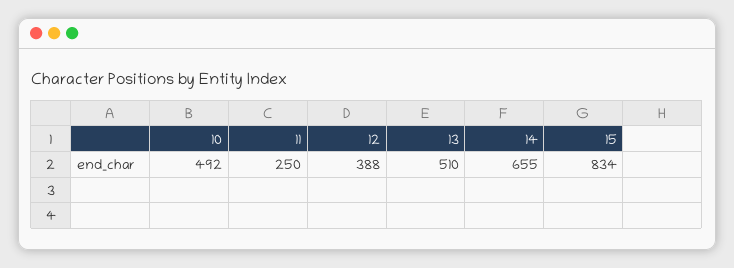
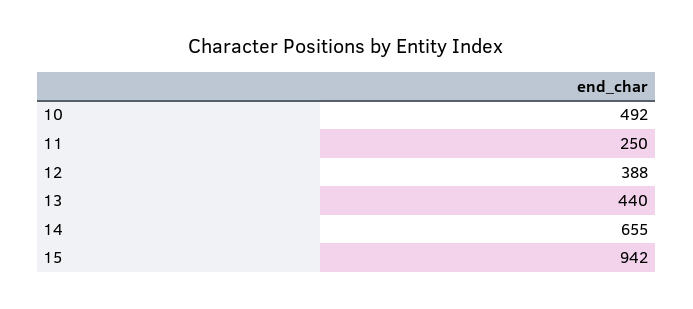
  {
    "10": 492,
    "11": 250,
    "12": 388,
-   "13": 510,
+   "13": 440,
    "14": 655,
-   "15": 834
+   "15": 942
  }

